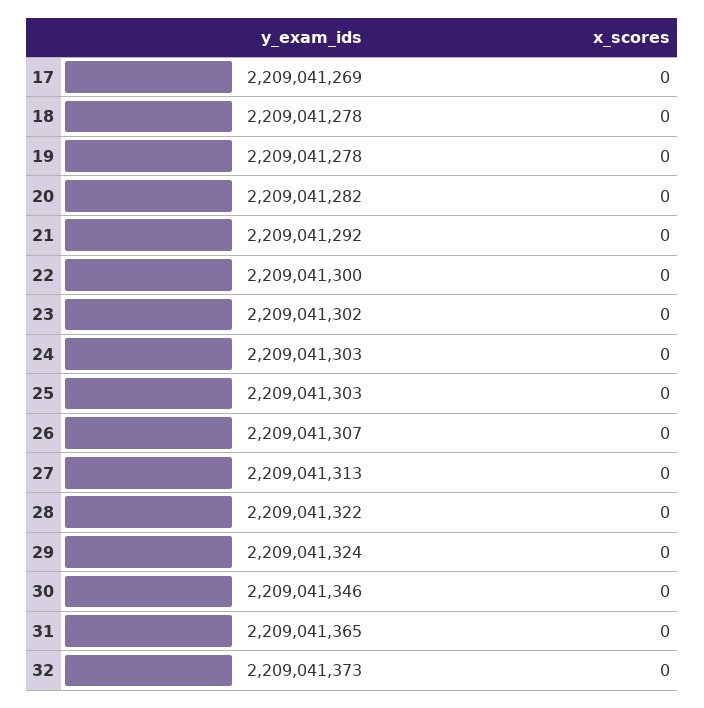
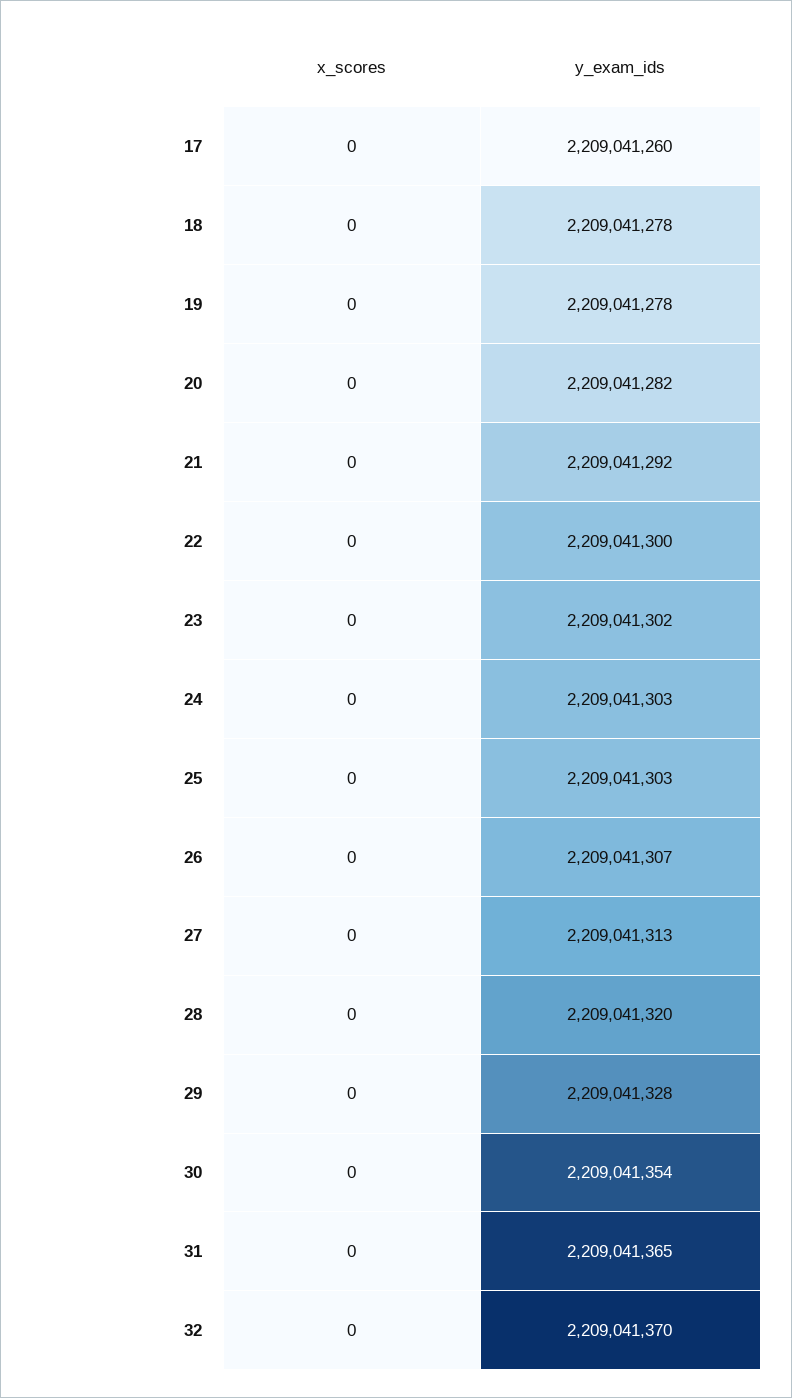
  {
    "y_exam_ids": {
-     "17": 2209041269,
+     "17": 2209041260,
      "18": 2209041278,
      "19": 2209041278,
      "20": 2209041282,
      "21": 2209041292,
      "22": 2209041300,
      "23": 2209041302,
      "24": 2209041303,
      "25": 2209041303,
      "26": 2209041307,
      "27": 2209041313,
-     "28": 2209041322,
+     "28": 2209041320,
-     "29": 2209041324,
+     "29": 2209041328,
-     "30": 2209041346,
+     "30": 2209041354,
      "31": 2209041365,
-     "32": 2209041373
+     "32": 2209041370
    },
    "x_scores": {
      "17": 0,
      "18": 0,
      "19": 0,
      "20": 0,
      "21": 0,
      "22": 0,
      "23": 0,
      "24": 0,
      "25": 0,
      "26": 0,
      "27": 0,
      "28": 0,
      "29": 0,
      "30": 0,
      "31": 0,
      "32": 0
    }
  }

